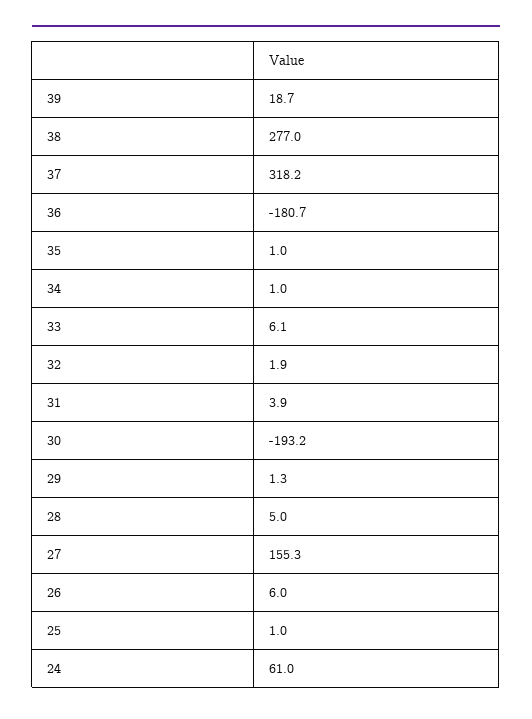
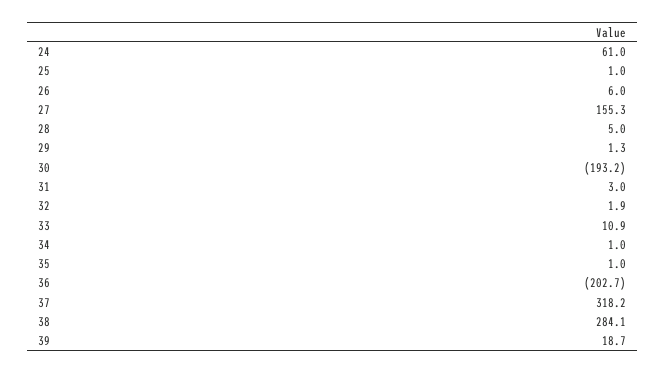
  {
    "39": 18.7,
-   "38": 277,
+   "38": 284.1,
    "37": 318.2,
-   "36": -180.7,
+   "36": -202.7,
    "35": 1,
    "34": 1,
-   "33": 6.1,
+   "33": 10.9,
    "32": 1.9,
-   "31": 3.9,
+   "31": 3,
    "30": -193.2,
    "29": 1.3,
    "28": 5,
    "27": 155.3,
    "26": 6,
    "25": 1,
    "24": 61
  }

